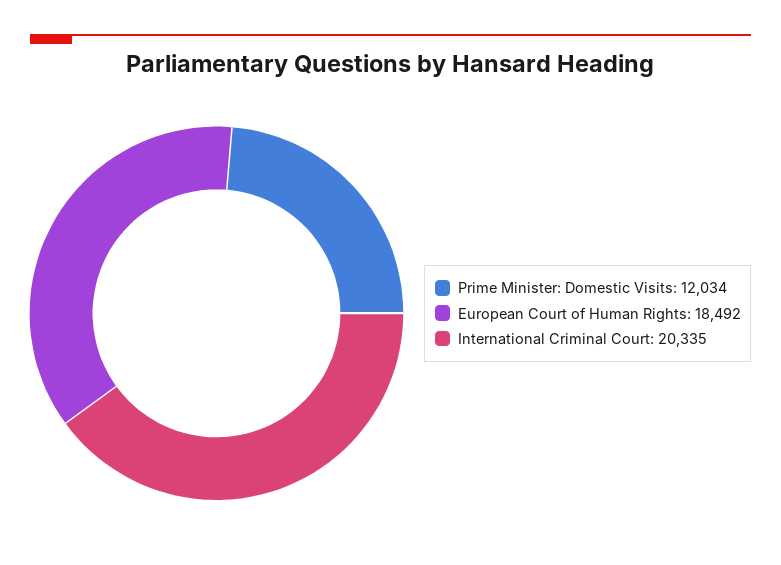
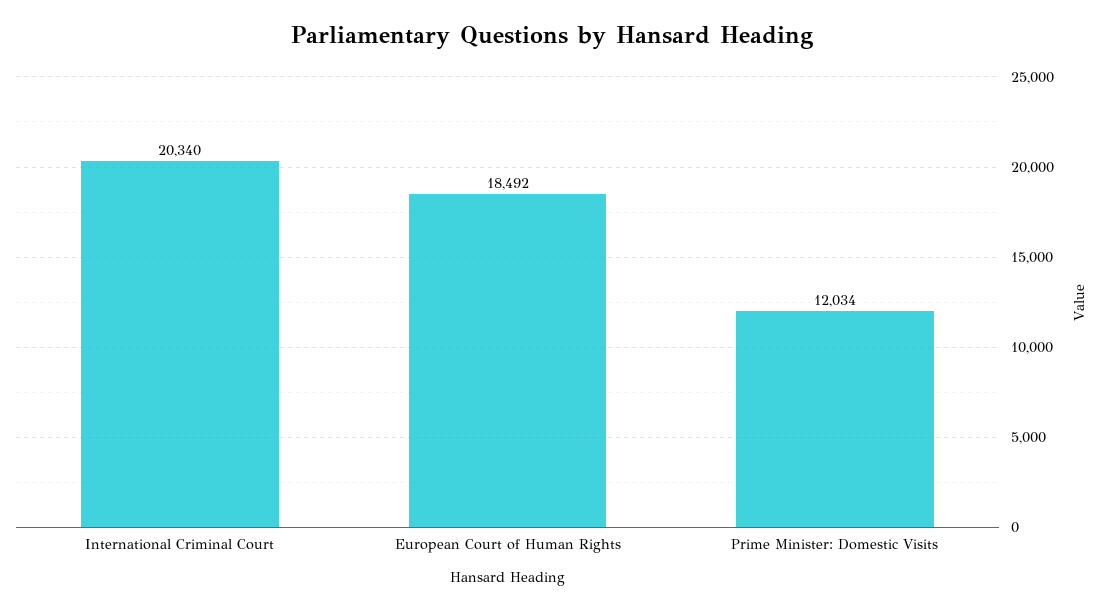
  {
    "Prime Minister: Domestic Visits": 12034,
    "European Court of Human Rights": 18492,
-   "International Criminal Court": 20335
+   "International Criminal Court": 20340
  }

